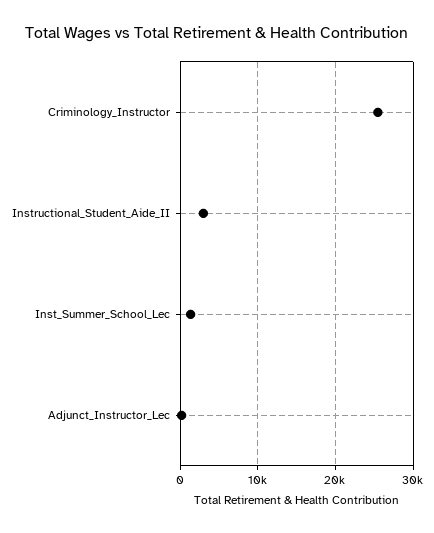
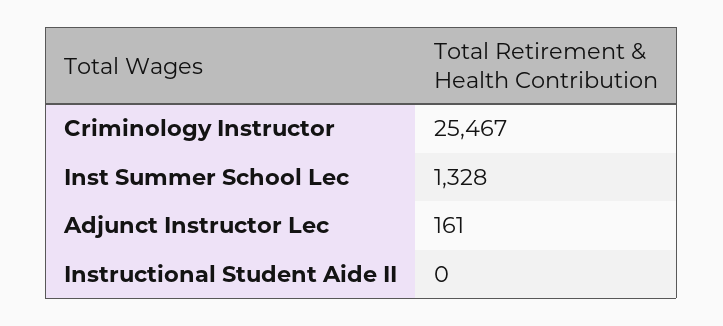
  {
    "Criminology_Instructor": 25467,
-   "Instructional_Student_Aide_II": 3000,
+   "Instructional_Student_Aide_II": 0,
    "Inst_Summer_School_Lec": 1328,
    "Adjunct_Instructor_Lec": 161
  }

